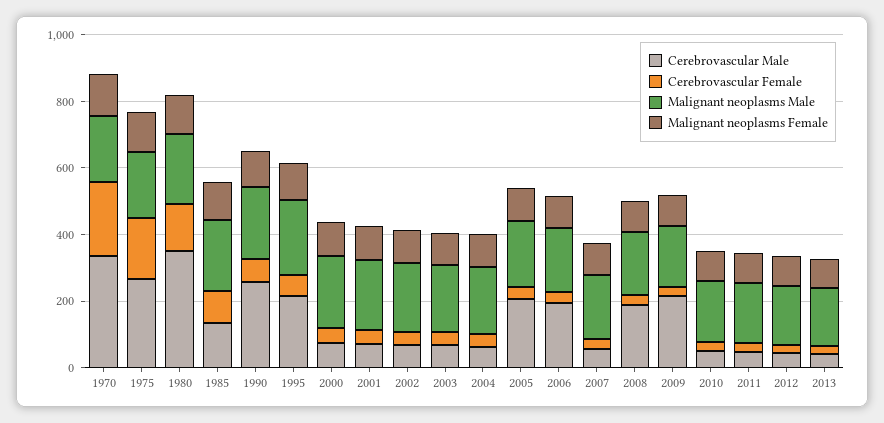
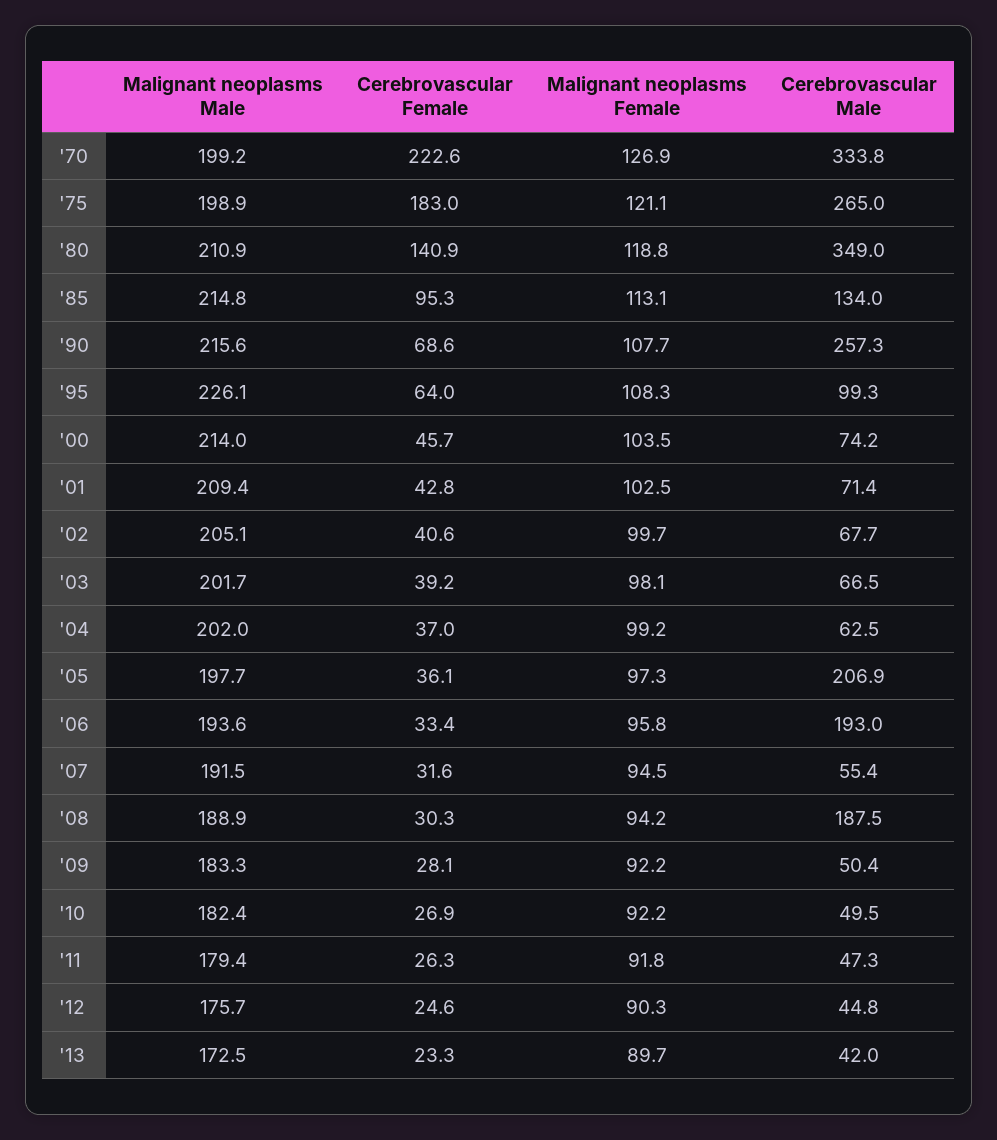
  {
    "Cerebrovascular Male": {
      "1970": 333.8,
      "1975": 265,
      "1980": 349,
      "1985": 134,
      "1990": 257.3,
-     "1995": 200,
+     "1995": 99.3,
      "2000": 74.2,
      "2001": 71.4,
      "2002": 67.7,
      "2003": 66.5,
      "2004": 62.5,
      "2005": 206.9,
      "2006": 193,
      "2007": 55.4,
      "2008": 187.5,
-     "2009": 200,
+     "2009": 50.4,
      "2010": 49.5,
      "2011": 47.3,
      "2012": 44.8,
      "2013": 42
    },
    "Cerebrovascular Female": {
      "1970": 222.6,
      "1975": 183,
      "1980": 140.9,
      "1985": 95.3,
      "1990": 68.6,
      "1995": 64,
      "2000": 45.7,
      "2001": 42.8,
      "2002": 40.6,
      "2003": 39.2,
      "2004": 37,
      "2005": 36.1,
      "2006": 33.4,
      "2007": 31.6,
      "2008": 30.3,
      "2009": 28.1,
      "2010": 26.9,
      "2011": 26.3,
      "2012": 24.6,
      "2013": 23.3
    },
    "Malignant neoplasms Male": {
      "1970": 199.2,
      "1975": 198.9,
      "1980": 210.9,
      "1985": 214.8,
      "1990": 215.6,
      "1995": 226.1,
      "2000": 214,
      "2001": 209.4,
      "2002": 205.1,
      "2003": 201.7,
      "2004": 202,
      "2005": 197.7,
      "2006": 193.6,
      "2007": 191.5,
      "2008": 188.9,
      "2009": 183.3,
      "2010": 182.4,
      "2011": 179.4,
      "2012": 175.7,
      "2013": 172.5
    },
    "Malignant neoplasms Female": {
      "1970": 126.9,
      "1975": 121.1,
      "1980": 118.8,
      "1985": 113.1,
      "1990": 107.7,
      "1995": 108.3,
      "2000": 103.5,
      "2001": 102.5,
      "2002": 99.7,
      "2003": 98.1,
      "2004": 99.2,
      "2005": 97.3,
      "2006": 95.8,
      "2007": 94.5,
      "2008": 94.2,
      "2009": 92.2,
      "2010": 92.2,
      "2011": 91.8,
      "2012": 90.3,
      "2013": 89.7
    }
  }

